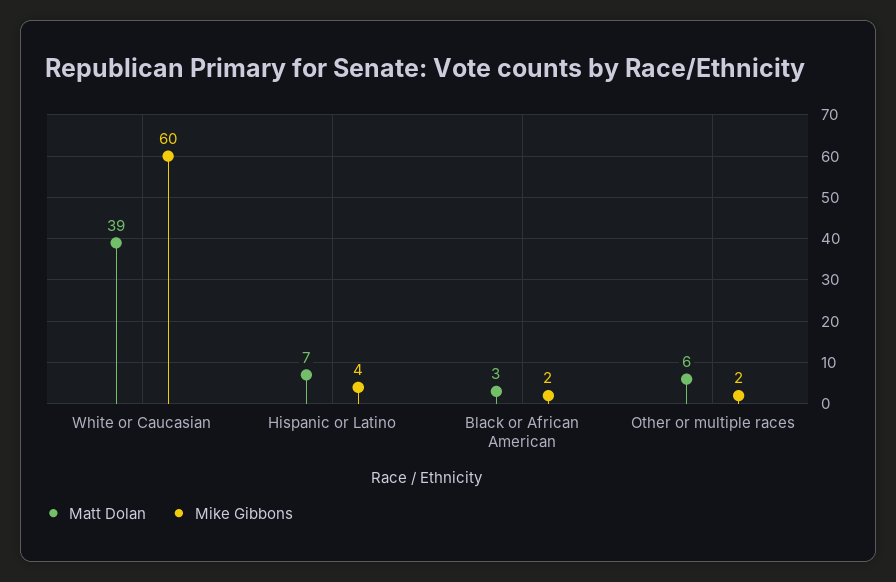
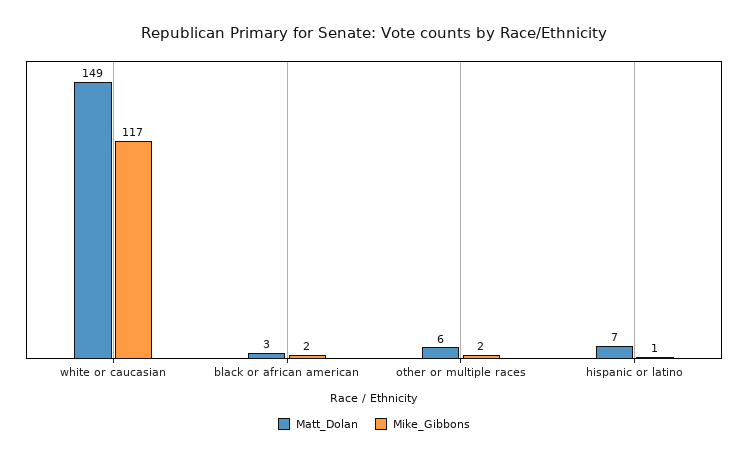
  {
    "Matt Dolan": {
-     "White or Caucasian": 39,
+     "White or Caucasian": 149,
      "Hispanic or Latino": 7,
      "Black or African American": 3,
      "Other or multiple races": 6
    },
    "Mike Gibbons": {
-     "White or Caucasian": 60,
+     "White or Caucasian": 117,
-     "Hispanic or Latino": 4,
+     "Hispanic or Latino": 1,
      "Black or African American": 2,
      "Other or multiple races": 2
    }
  }

